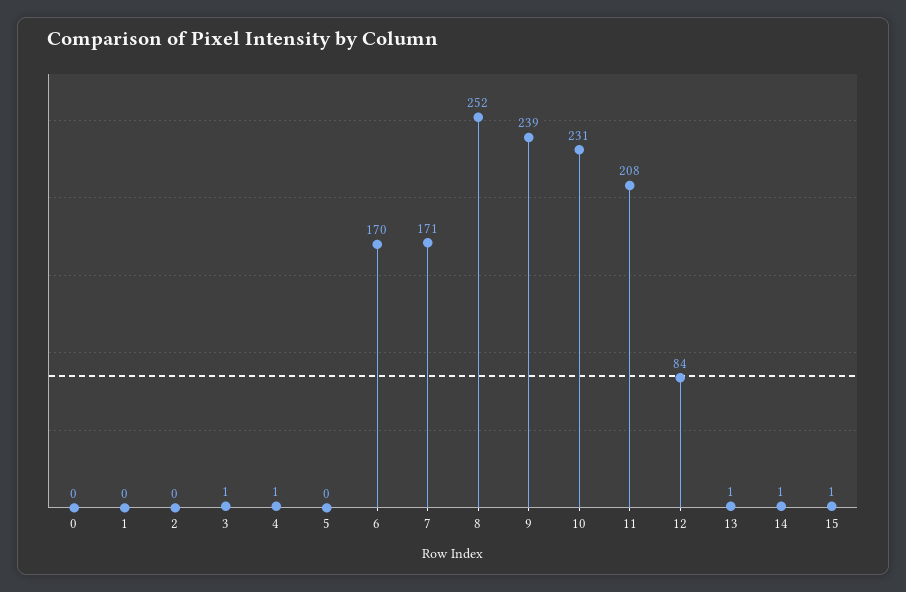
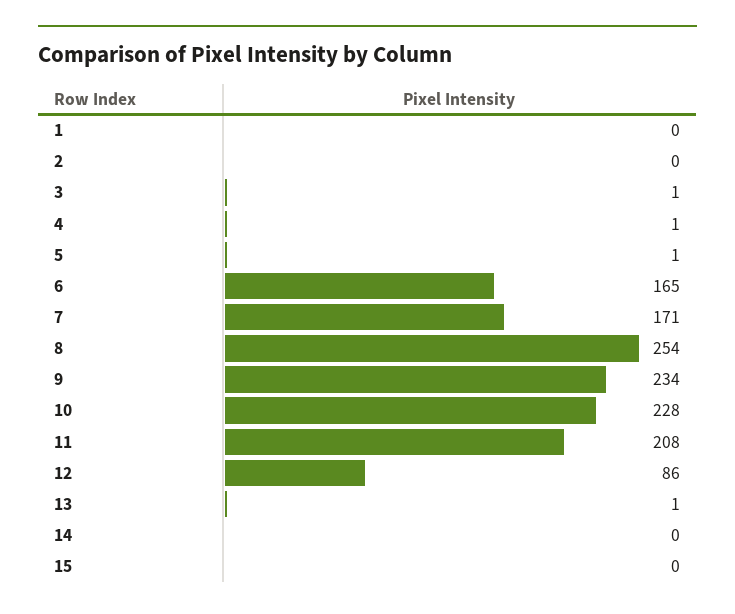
  {
-   "0": 0,
    "1": 0,
    "2": 0,
    "3": 1,
    "4": 1,
-   "5": 0,
+   "5": 1,
-   "6": 170,
+   "6": 165,
    "7": 171,
-   "8": 252,
+   "8": 254,
-   "9": 239,
+   "9": 234,
-   "10": 231,
+   "10": 228,
    "11": 208,
-   "12": 84,
+   "12": 86,
    "13": 1,
-   "14": 1,
+   "14": 0,
-   "15": 1
+   "15": 0
  }

